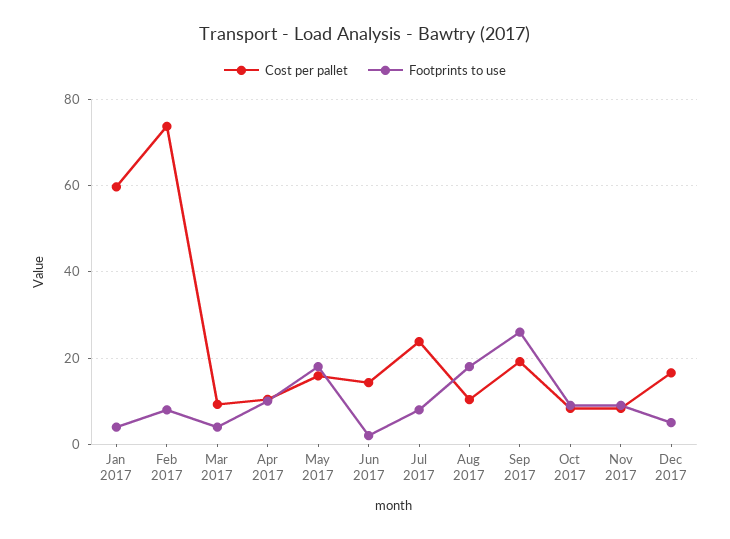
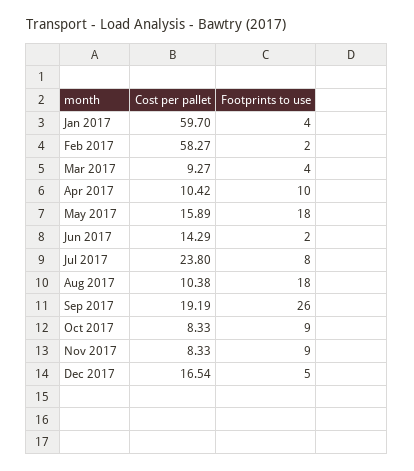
  {
    "Cost per pallet": {
      "Jan 2017": 59.7,
-     "Feb 2017": 74,
+     "Feb 2017": 58.27,
      "Mar 2017": 9.27,
      "Apr 2017": 10.42,
      "May 2017": 15.89,
      "Jun 2017": 14.29,
      "Jul 2017": 23.8,
      "Aug 2017": 10.38,
      "Sep 2017": 19.19,
      "Oct 2017": 8.33,
      "Nov 2017": 8.33,
      "Dec 2017": 16.54
    },
    "Footprints to use": {
      "Jan 2017": 4,
-     "Feb 2017": 8,
+     "Feb 2017": 2,
      "Mar 2017": 4,
      "Apr 2017": 10,
      "May 2017": 18,
      "Jun 2017": 2,
      "Jul 2017": 8,
      "Aug 2017": 18,
      "Sep 2017": 26,
      "Oct 2017": 9,
      "Nov 2017": 9,
      "Dec 2017": 5
    }
  }

